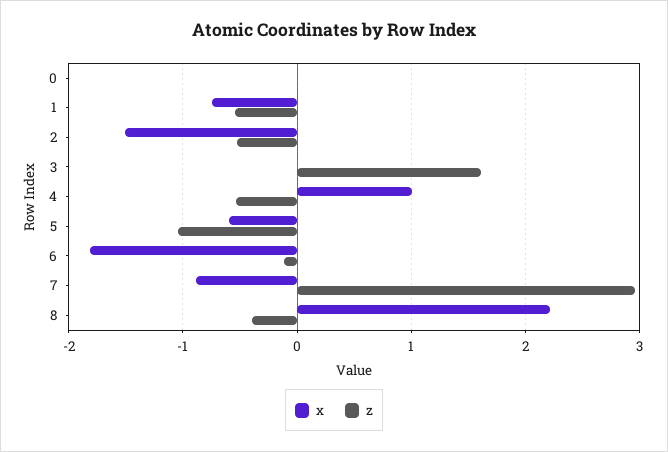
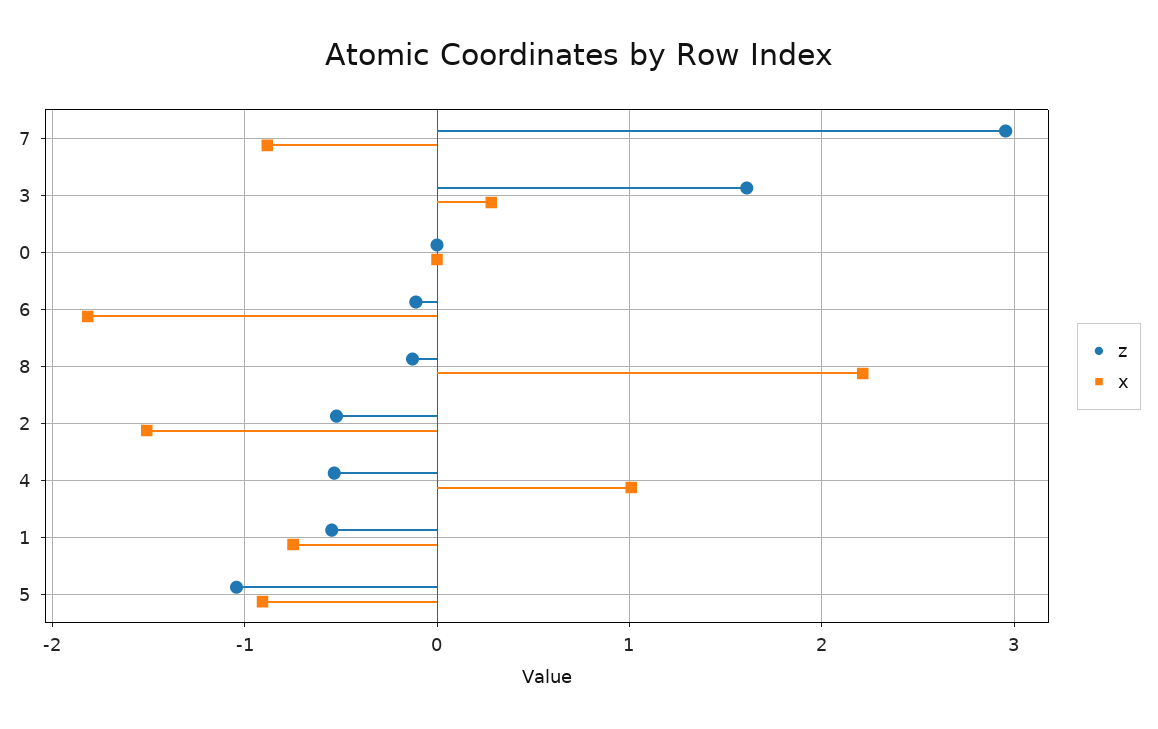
  {
    "x": {
      "0": 0,
      "1": -0.7,
      "2": -1.5,
-     "3": 0,
+     "3": 0.3,
      "4": 1,
-     "5": -0.6,
+     "5": -0.9,
      "6": -1.8,
      "7": -0.9,
      "8": 2.2
    },
    "z": {
      "0": 0,
      "1": -0.5,
      "2": -0.5,
      "3": 1.6,
      "4": -0.5,
      "5": -1,
      "6": -0.1,
      "7": 3,
-     "8": -0.4
+     "8": -0.1
    }
  }

